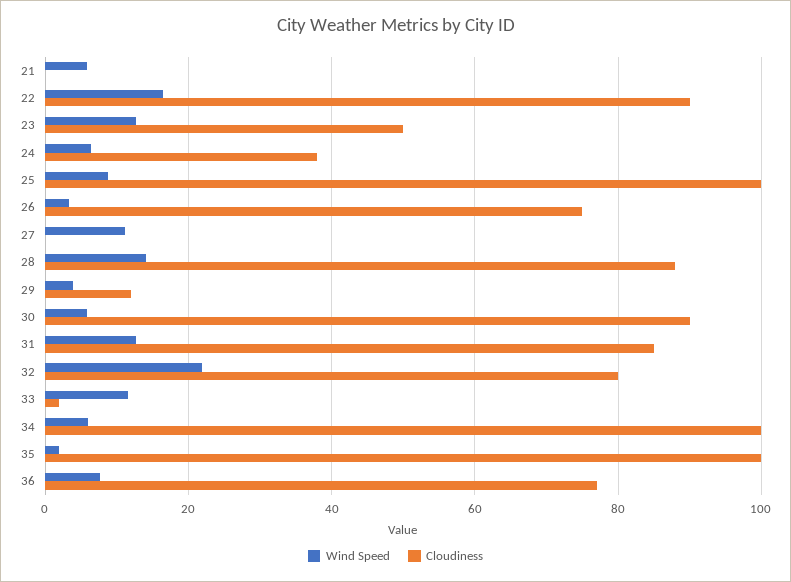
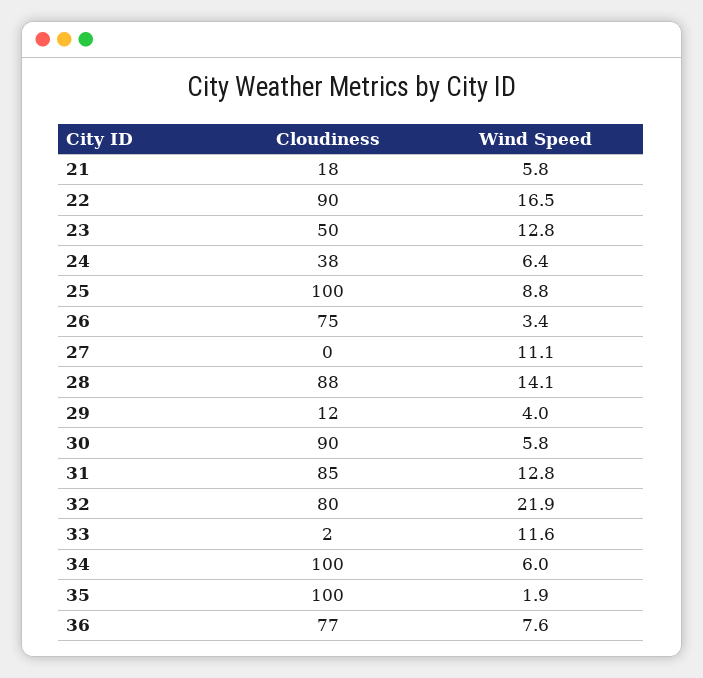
  {
    "Wind Speed": {
      "21": 5.8,
      "22": 16.5,
      "23": 12.8,
      "24": 6.4,
      "25": 8.8,
      "26": 3.4,
      "27": 11.1,
      "28": 14.1,
      "29": 4,
      "30": 5.8,
      "31": 12.8,
      "32": 21.9,
      "33": 11.6,
      "34": 6,
      "35": 1.9,
      "36": 7.6
    },
    "Cloudiness": {
-     "21": 0,
+     "21": 18,
      "22": 90,
      "23": 50,
      "24": 38,
      "25": 100,
      "26": 75,
      "27": 0,
      "28": 88,
      "29": 12,
      "30": 90,
      "31": 85,
      "32": 80,
      "33": 2,
      "34": 100,
      "35": 100,
      "36": 77
    }
  }

